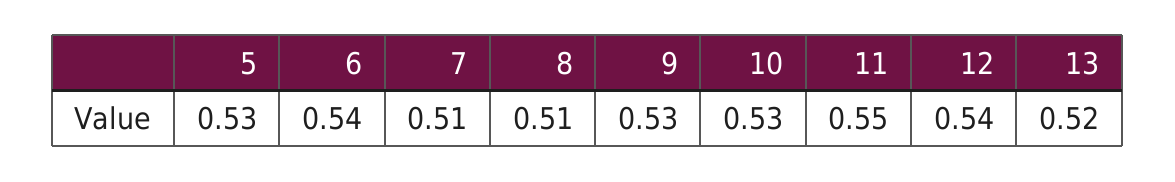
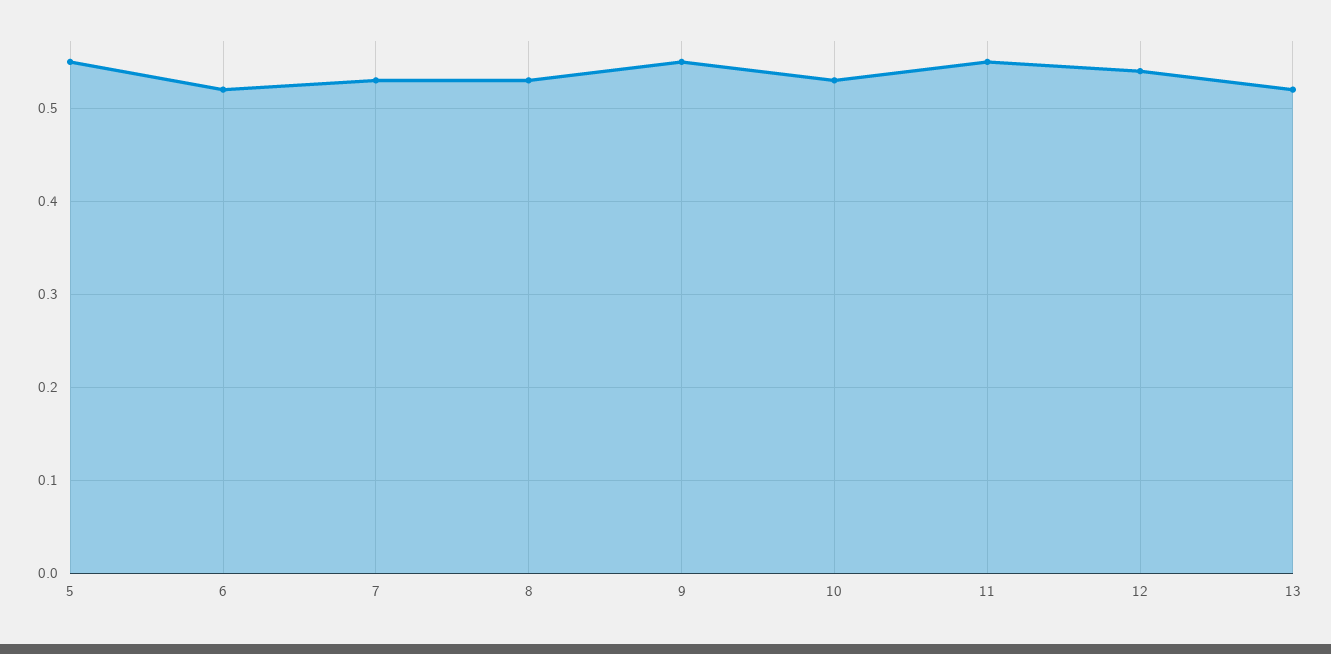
  {
-   "5": 0.53,
+   "5": 0.55,
-   "6": 0.54,
+   "6": 0.52,
-   "7": 0.51,
+   "7": 0.53,
-   "8": 0.51,
+   "8": 0.53,
-   "9": 0.53,
+   "9": 0.55,
    "10": 0.53,
    "11": 0.55,
    "12": 0.54,
    "13": 0.52
  }

